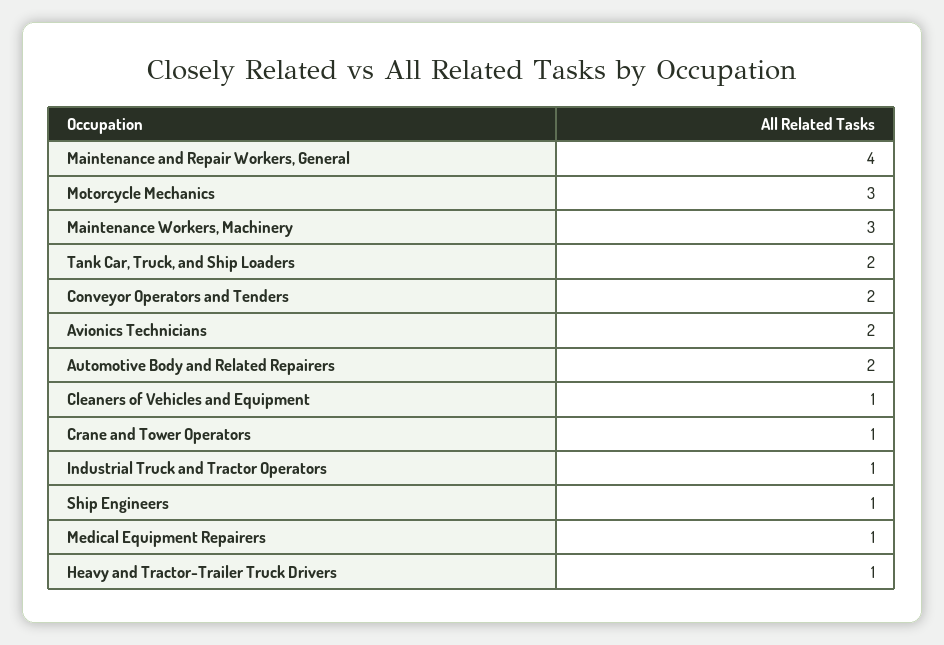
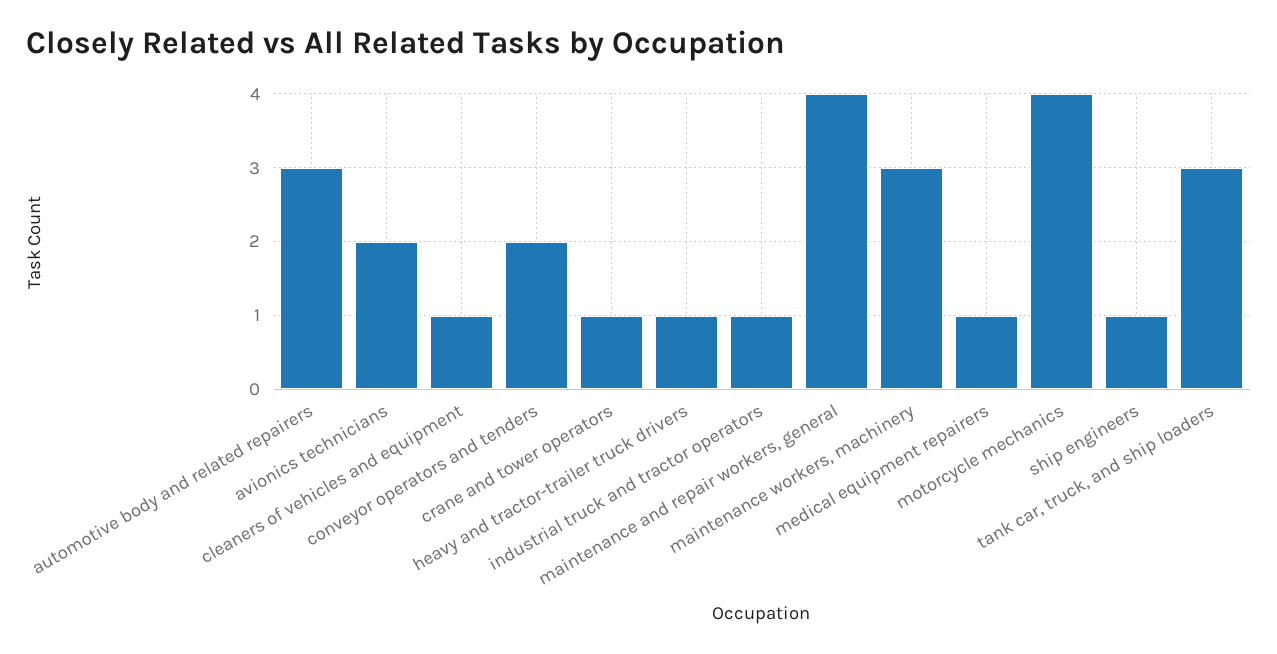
  {
    "Maintenance and Repair Workers, General": 4,
-   "Motorcycle Mechanics": 3,
+   "Motorcycle Mechanics": 4,
    "Maintenance Workers, Machinery": 3,
-   "Tank Car, Truck, and Ship Loaders": 2,
+   "Tank Car, Truck, and Ship Loaders": 3,
    "Conveyor Operators and Tenders": 2,
    "Avionics Technicians": 2,
-   "Automotive Body and Related Repairers": 2,
+   "Automotive Body and Related Repairers": 3,
    "Cleaners of Vehicles and Equipment": 1,
    "Crane and Tower Operators": 1,
    "Industrial Truck and Tractor Operators": 1,
    "Ship Engineers": 1,
    "Medical Equipment Repairers": 1,
    "Heavy and Tractor-Trailer Truck Drivers": 1
  }

